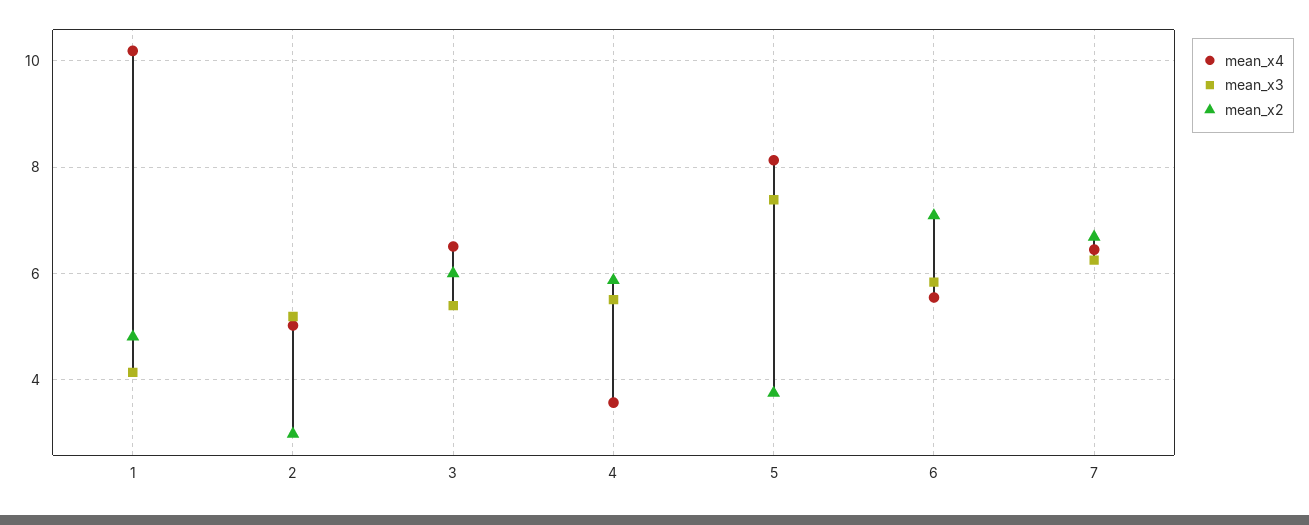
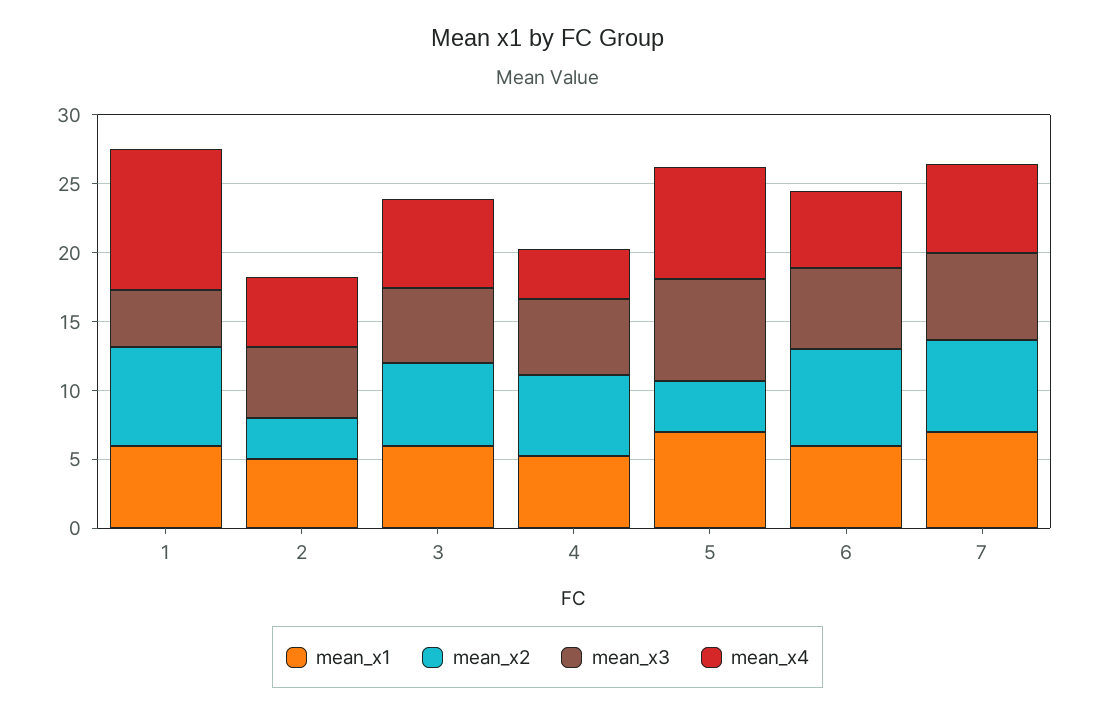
  {
    "mean_x4": {
      "1": 10.2,
      "2": 5,
      "3": 6.6,
      "4": 3.6,
      "5": 8.2,
      "6": 5.6,
      "7": 6.4
    },
    "mean_x3": {
      "1": 4.2,
      "2": 5.2,
      "3": 5.4,
      "4": 5.6,
      "5": 7.4,
      "6": 5.8,
      "7": 6.2
    },
    "mean_x2": {
-     "1": 4.8,
+     "1": 7,
      "2": 3,
      "3": 6,
      "4": 5.8,
      "5": 3.8,
      "6": 7,
      "7": 6.6
-   }
+   },
+   "mean_x1": {
+     "1": 6,
+     "2": 5,
+     "3": 6,
+     "4": 5,
+     "5": 7,
+     "6": 6,
+     "7": 7
+   }
  }

